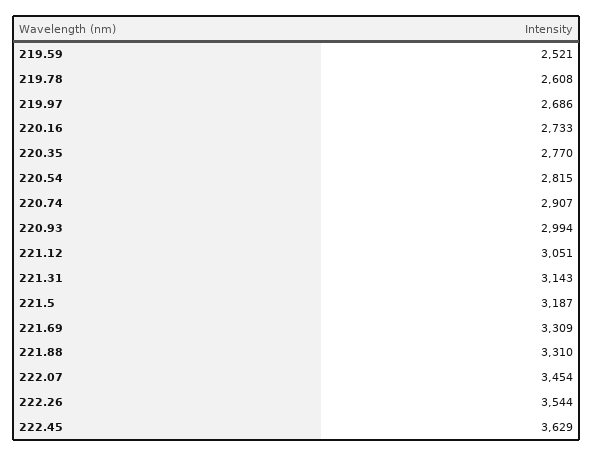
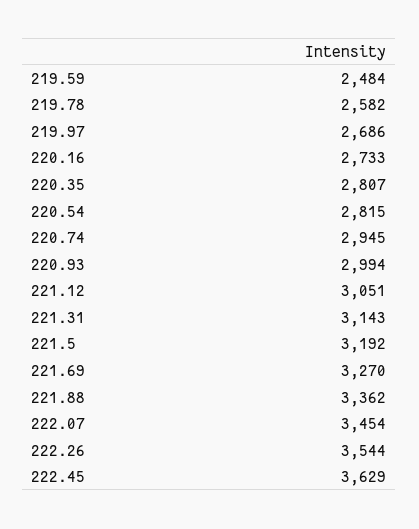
  {
-   "219.59": 2521,
+   "219.59": 2484,
-   "219.78": 2608,
+   "219.78": 2582,
    "219.97": 2686,
    "220.16": 2733,
-   "220.35": 2770,
+   "220.35": 2807,
    "220.54": 2815,
-   "220.74": 2907,
+   "220.74": 2945,
    "220.93": 2994,
    "221.12": 3051,
    "221.31": 3143,
-   "221.5": 3187,
+   "221.5": 3192,
-   "221.69": 3309,
+   "221.69": 3270,
-   "221.88": 3310,
+   "221.88": 3362,
    "222.07": 3454,
    "222.26": 3544,
    "222.45": 3629
  }

